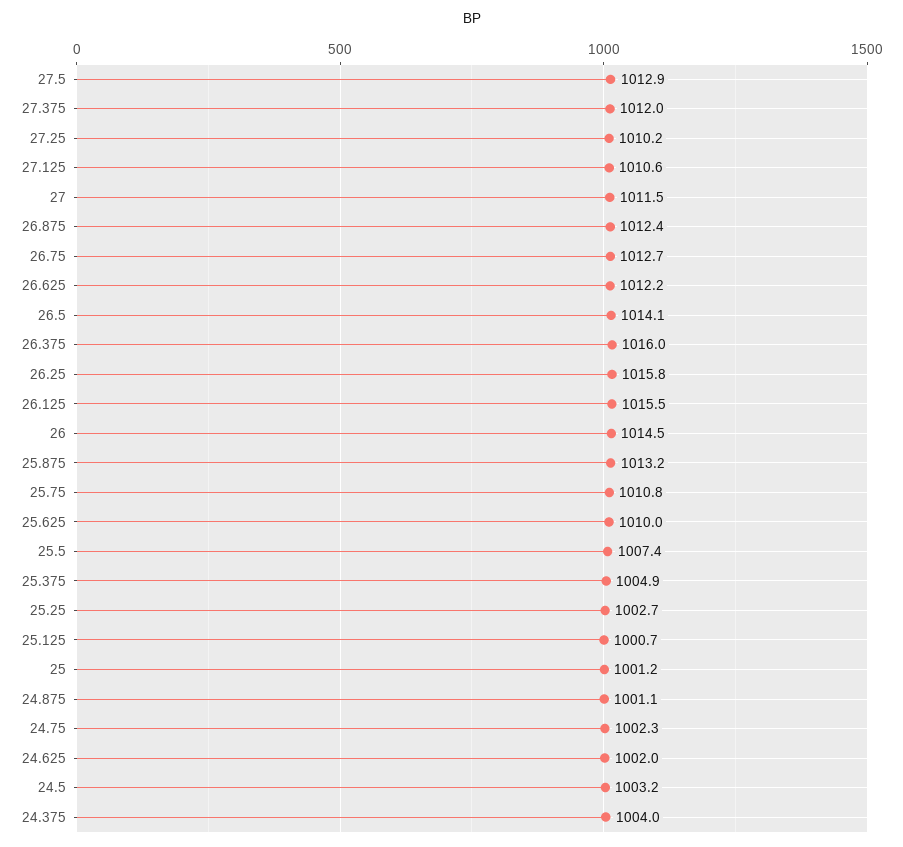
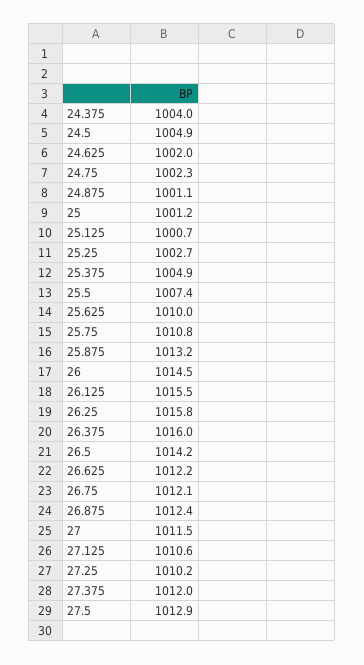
  {
    "27.5": 1012.9,
    "27.375": 1012,
    "27.25": 1010.2,
    "27.125": 1010.6,
    "27": 1011.5,
    "26.875": 1012.4,
-   "26.75": 1012.7,
+   "26.75": 1012.1,
    "26.625": 1012.2,
-   "26.5": 1014.1,
+   "26.5": 1014.2,
    "26.375": 1016,
    "26.25": 1015.8,
    "26.125": 1015.5,
    "26": 1014.5,
    "25.875": 1013.2,
    "25.75": 1010.8,
    "25.625": 1010,
    "25.5": 1007.4,
    "25.375": 1004.9,
    "25.25": 1002.7,
    "25.125": 1000.7,
    "25": 1001.2,
    "24.875": 1001.1,
    "24.75": 1002.3,
    "24.625": 1002,
-   "24.5": 1003.2,
+   "24.5": 1004.9,
    "24.375": 1004
  }

